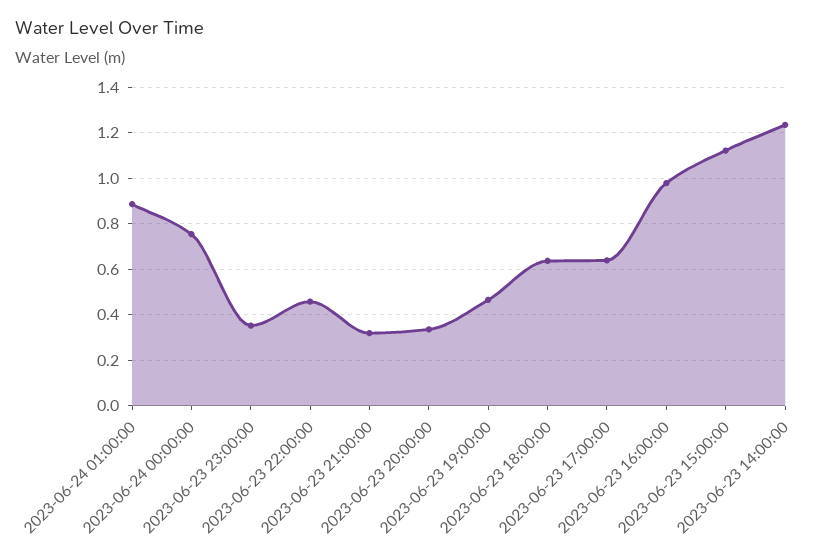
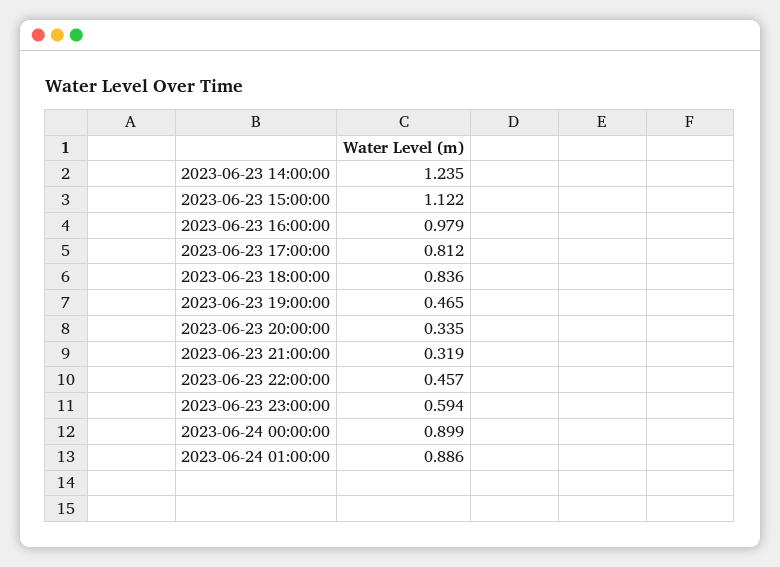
  {
    "2023-06-24 01:00:00": 0.886,
-   "2023-06-24 00:00:00": 0.75,
+   "2023-06-24 00:00:00": 0.899,
-   "2023-06-23 23:00:00": 0.35,
+   "2023-06-23 23:00:00": 0.594,
    "2023-06-23 22:00:00": 0.457,
    "2023-06-23 21:00:00": 0.319,
    "2023-06-23 20:00:00": 0.335,
    "2023-06-23 19:00:00": 0.465,
-   "2023-06-23 18:00:00": 0.65,
+   "2023-06-23 18:00:00": 0.836,
-   "2023-06-23 17:00:00": 0.65,
+   "2023-06-23 17:00:00": 0.812,
    "2023-06-23 16:00:00": 0.979,
    "2023-06-23 15:00:00": 1.122,
    "2023-06-23 14:00:00": 1.235
  }

